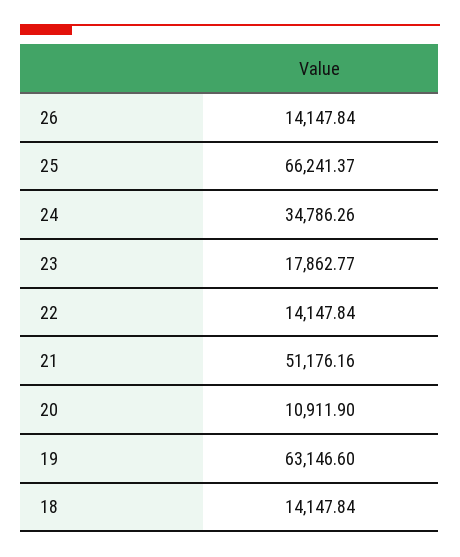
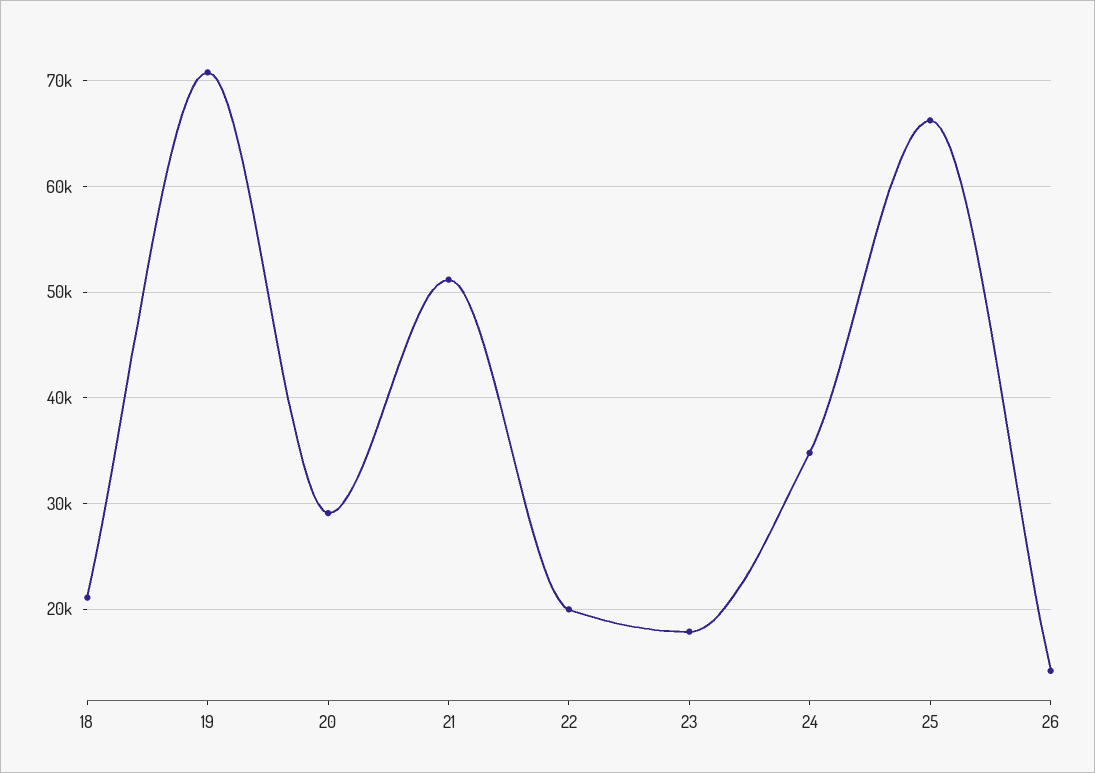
  {
    "26": 14147.84,
    "25": 66241.37,
    "24": 34786.26,
    "23": 17862.77,
-   "22": 14147.84,
+   "22": 20000,
    "21": 51176.16,
-   "20": 10911.9,
+   "20": 29000,
-   "19": 63146.6,
+   "19": 71000,
-   "18": 14147.84
+   "18": 21000
  }

